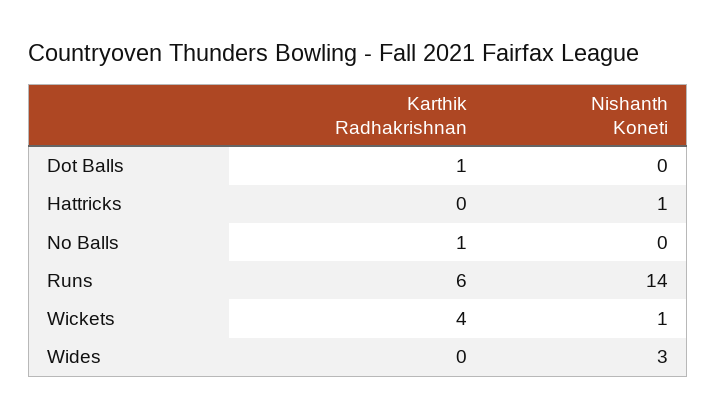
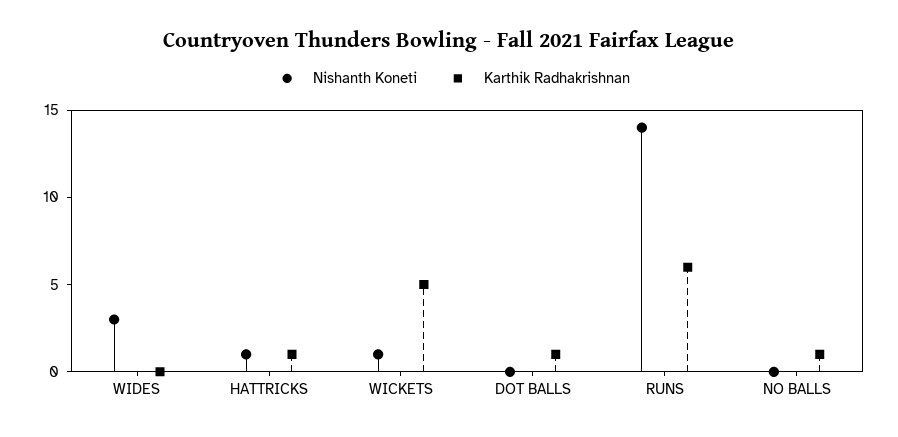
  {
    "Karthik Radhakrishnan": {
      "Dot Balls": 1,
-     "Hattricks": 0,
+     "Hattricks": 1,
      "No Balls": 1,
      "Runs": 6,
-     "Wickets": 4,
+     "Wickets": 5,
      "Wides": 0
    },
    "Nishanth Koneti": {
      "Dot Balls": 0,
      "Hattricks": 1,
      "No Balls": 0,
      "Runs": 14,
      "Wickets": 1,
      "Wides": 3
    }
  }

